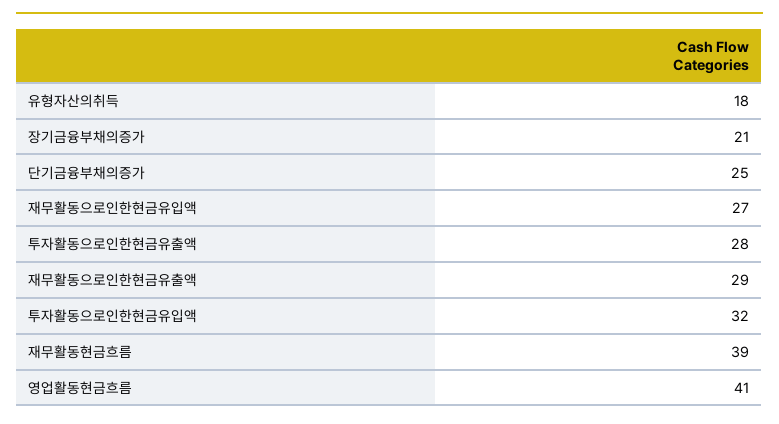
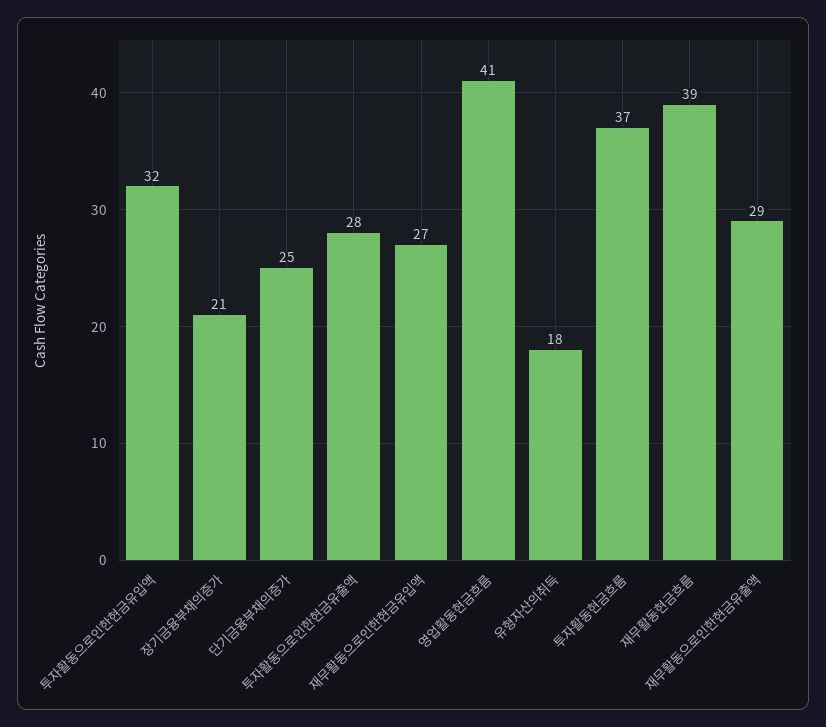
  {
    "유형자산의취득": 18,
    "장기금융부채의증가": 21,
    "단기금융부채의증가": 25,
    "재무활동으로인한현금유입액": 27,
    "투자활동으로인한현금유출액": 28,
    "재무활동으로인한현금유출액": 29,
    "투자활동으로인한현금유입액": 32,
    "재무활동현금흐름": 39,
-   "영업활동현금흐름": 41
+   "영업활동현금흐름": 41,
+   "투자활동현금흐름": 37
  }

